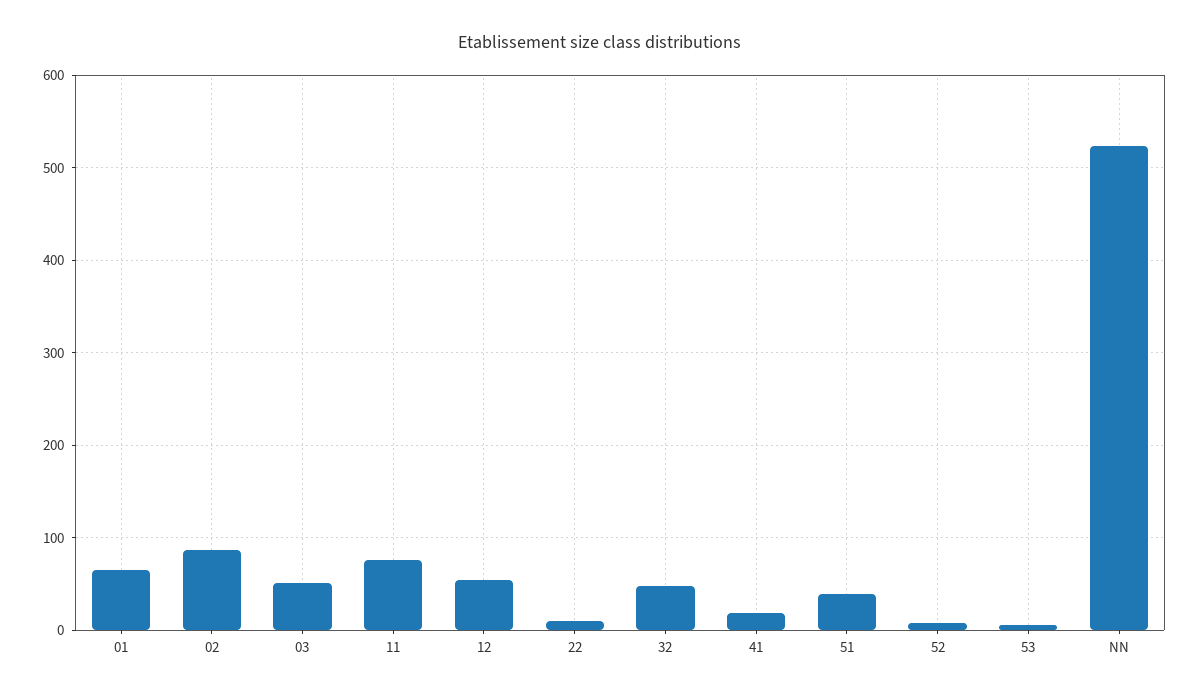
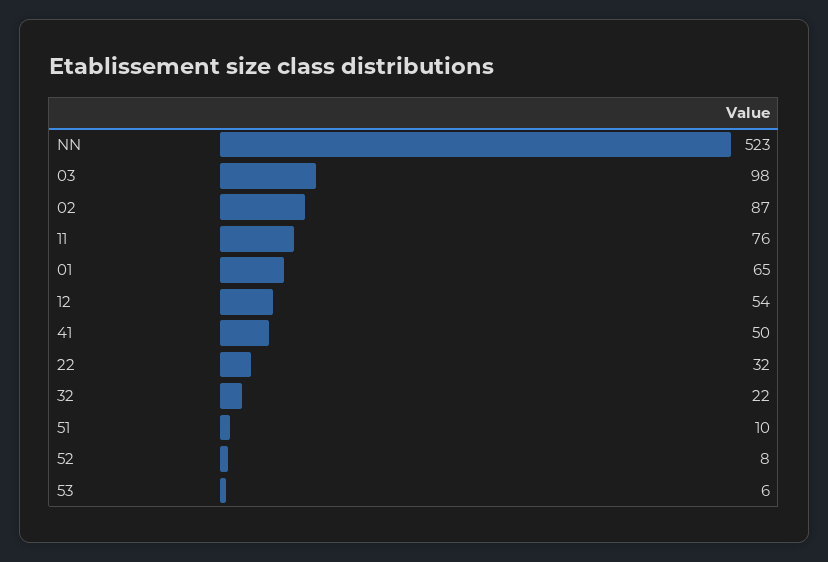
  {
    "01": 65,
    "02": 87,
-   "03": 50,
+   "03": 98,
    "11": 76,
    "12": 54,
-   "22": 10,
+   "22": 32,
-   "32": 50,
+   "32": 22,
-   "41": 20,
+   "41": 50,
-   "51": 40,
+   "51": 10,
    "52": 8,
    "53": 6,
    "NN": 523
  }

